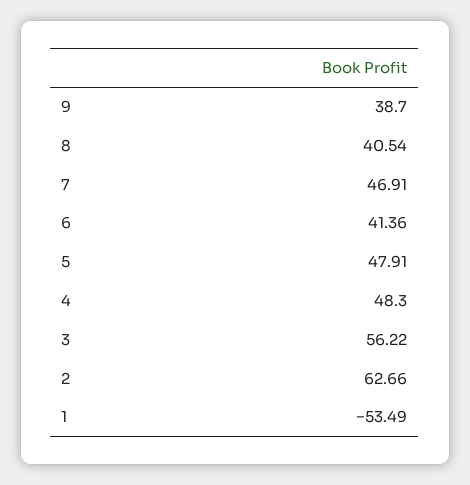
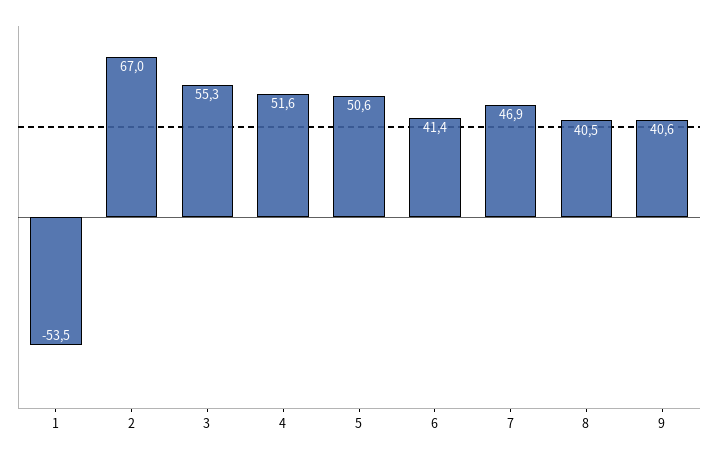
  {
-   "9": 38.7,
+   "9": 40.6,
    "8": 40.54,
    "7": 46.91,
    "6": 41.36,
-   "5": 47.91,
+   "5": 50.6,
-   "4": 48.3,
+   "4": 51.6,
-   "3": 56.22,
+   "3": 55.3,
-   "2": 62.66,
+   "2": 67,
    "1": -53.49
  }

